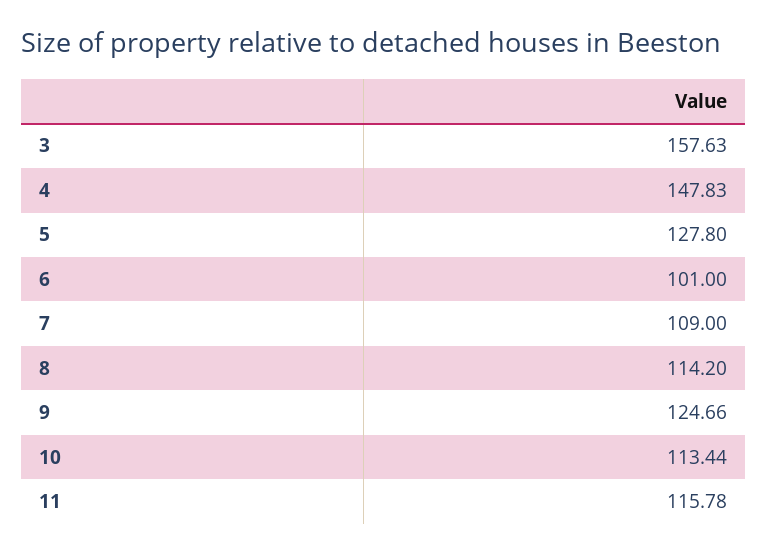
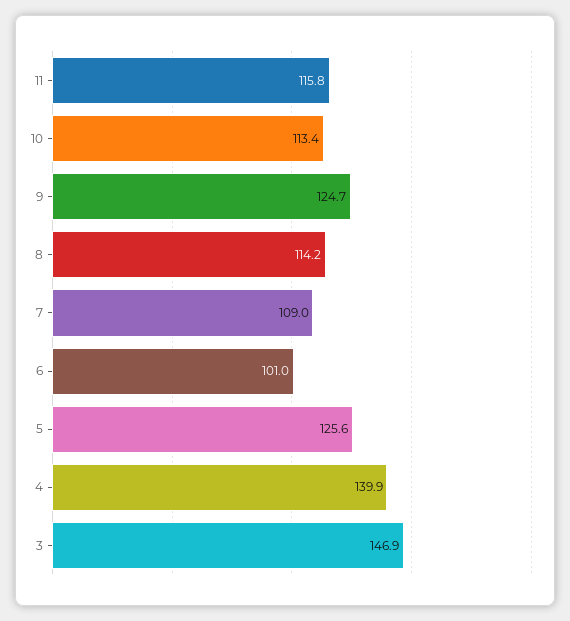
  {
-   "3": 157.63,
+   "3": 146.9,
-   "4": 147.83,
+   "4": 139.9,
-   "5": 127.8,
+   "5": 125.6,
    "6": 101,
    "7": 109,
    "8": 114.2,
    "9": 124.66,
    "10": 113.44,
    "11": 115.78
  }

